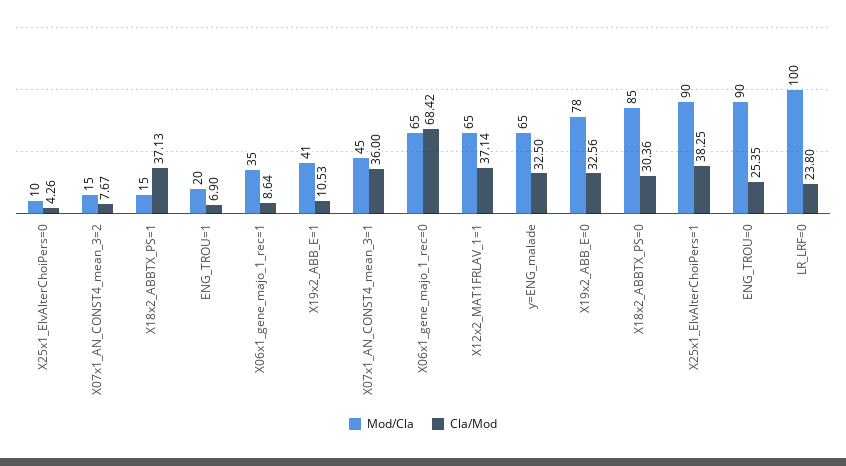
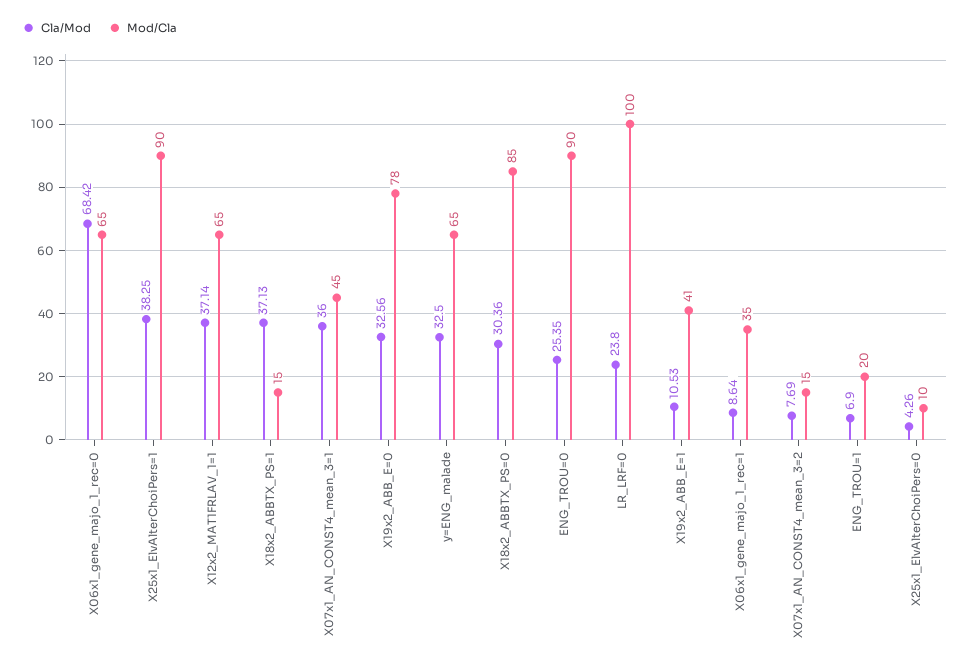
  {
    "Mod/Cla": {
      "X25x1_ElvAlterChoiPers=0": 10,
      "X07x1_AN_CONST4_mean_3=2": 15,
      "X18x2_ABBTX_PS=1": 15,
      "ENG_TROU=1": 20,
      "X06x1_gene_majo_1_rec=1": 35,
      "X19x2_ABB_E=1": 41,
      "X07x1_AN_CONST4_mean_3=1": 45,
      "X06x1_gene_majo_1_rec=0": 65,
      "X12x2_MAT1FRLAV_1=1": 65,
      "y=ENG_malade": 65,
      "X19x2_ABB_E=0": 78,
      "X18x2_ABBTX_PS=0": 85,
      "X25x1_ElvAlterChoiPers=1": 90,
      "ENG_TROU=0": 90,
      "LR_LRF=0": 100
    },
    "Cla/Mod": {
      "X25x1_ElvAlterChoiPers=0": 4.26,
-     "X07x1_AN_CONST4_mean_3=2": 7.67,
+     "X07x1_AN_CONST4_mean_3=2": 7.69,
      "X18x2_ABBTX_PS=1": 37.13,
      "ENG_TROU=1": 6.9,
      "X06x1_gene_majo_1_rec=1": 8.64,
      "X19x2_ABB_E=1": 10.53,
      "X07x1_AN_CONST4_mean_3=1": 36,
      "X06x1_gene_majo_1_rec=0": 68.42,
      "X12x2_MAT1FRLAV_1=1": 37.14,
      "y=ENG_malade": 32.5,
      "X19x2_ABB_E=0": 32.56,
      "X18x2_ABBTX_PS=0": 30.36,
      "X25x1_ElvAlterChoiPers=1": 38.25,
      "ENG_TROU=0": 25.35,
      "LR_LRF=0": 23.8
    }
  }

